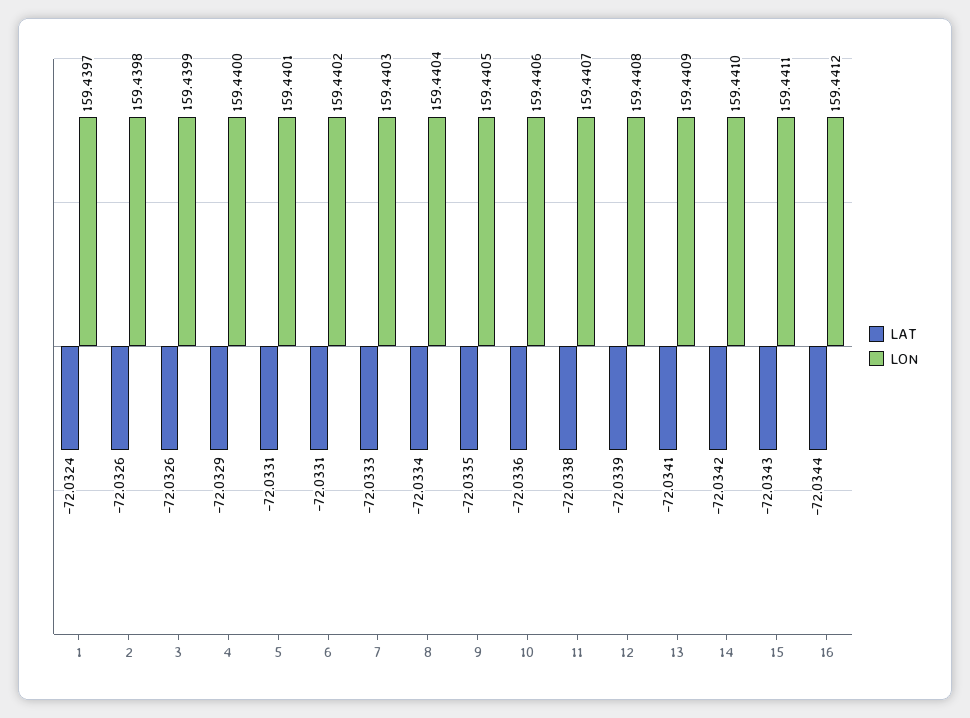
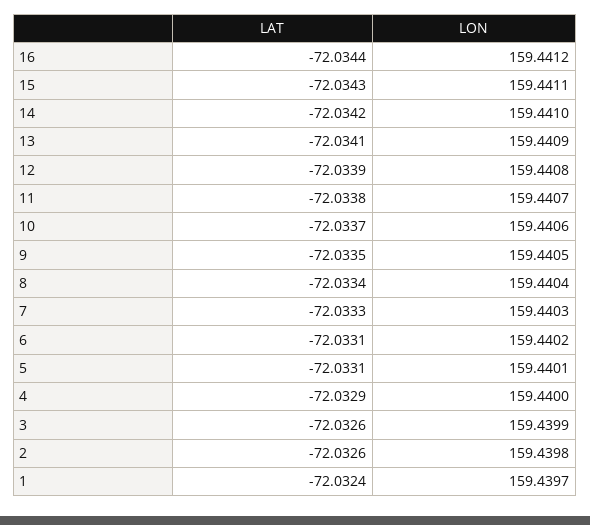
  {
    "LAT": {
      "1": -72.0324,
      "2": -72.0326,
      "3": -72.0326,
      "4": -72.0329,
      "5": -72.0331,
      "6": -72.0331,
      "7": -72.0333,
      "8": -72.0334,
      "9": -72.0335,
-     "10": -72.0336,
+     "10": -72.0337,
      "11": -72.0338,
      "12": -72.0339,
      "13": -72.0341,
      "14": -72.0342,
      "15": -72.0343,
      "16": -72.0344
    },
    "LON": {
      "1": 159.4397,
      "2": 159.4398,
      "3": 159.4399,
      "4": 159.44,
      "5": 159.4401,
      "6": 159.4402,
      "7": 159.4403,
      "8": 159.4404,
      "9": 159.4405,
      "10": 159.4406,
      "11": 159.4407,
      "12": 159.4408,
      "13": 159.4409,
      "14": 159.441,
      "15": 159.4411,
      "16": 159.4412
    }
  }

